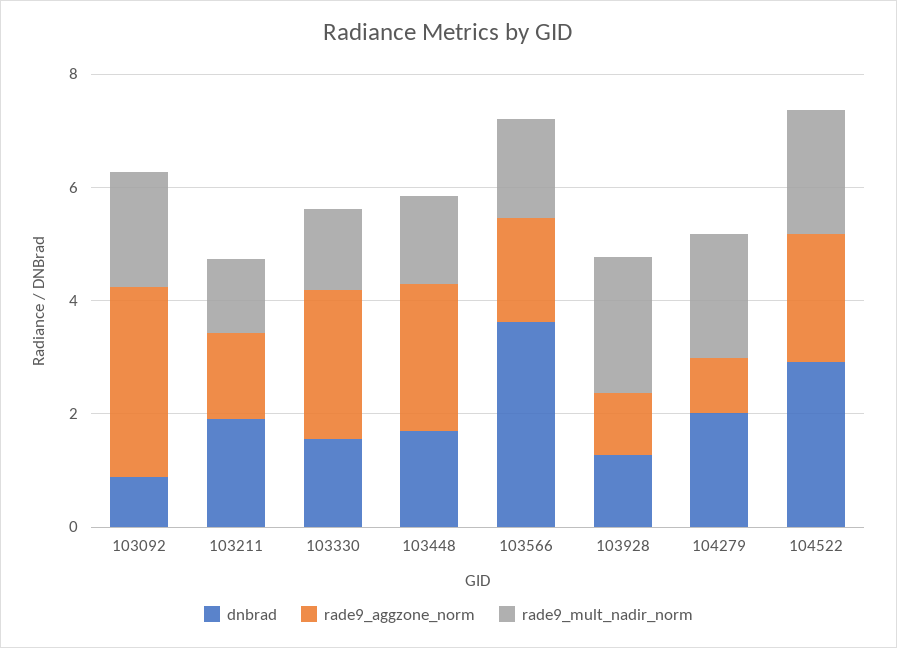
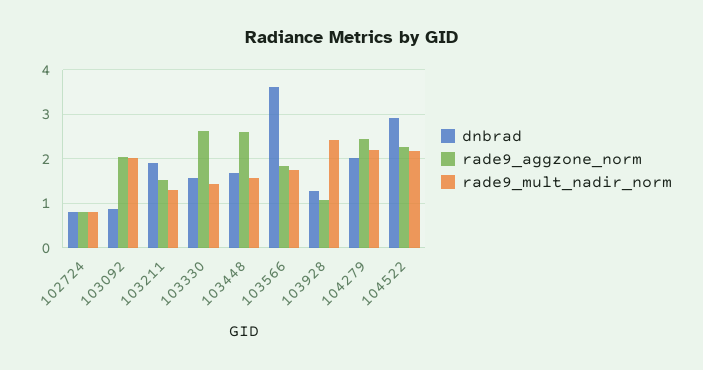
  {
    "dnbrad": {
      "103092": 0.8,
      "103211": 2,
      "103330": 1.6,
      "103448": 1.6,
      "103566": 3.6,
      "103928": 1.2,
      "104279": 2,
-     "104522": 3
+     "104522": 3,
+     "102724": 0.8
    },
    "rade9_aggzone_norm": {
-     "103092": 3.5,
+     "103092": 2,
      "103211": 1.6,
      "103330": 2.6,
      "103448": 2.6,
      "103566": 1.8,
      "103928": 1,
-     "104279": 1,
+     "104279": 2.4,
-     "104522": 2.2
+     "104522": 2.2,
+     "102724": 0.8
    },
    "rade9_mult_nadir_norm": {
      "103092": 2,
      "103211": 1.2,
      "103330": 1.4,
      "103448": 1.6,
      "103566": 1.8,
      "103928": 2.4,
      "104279": 2.2,
-     "104522": 2.2
+     "104522": 2.2,
+     "102724": 0.8
    }
  }

